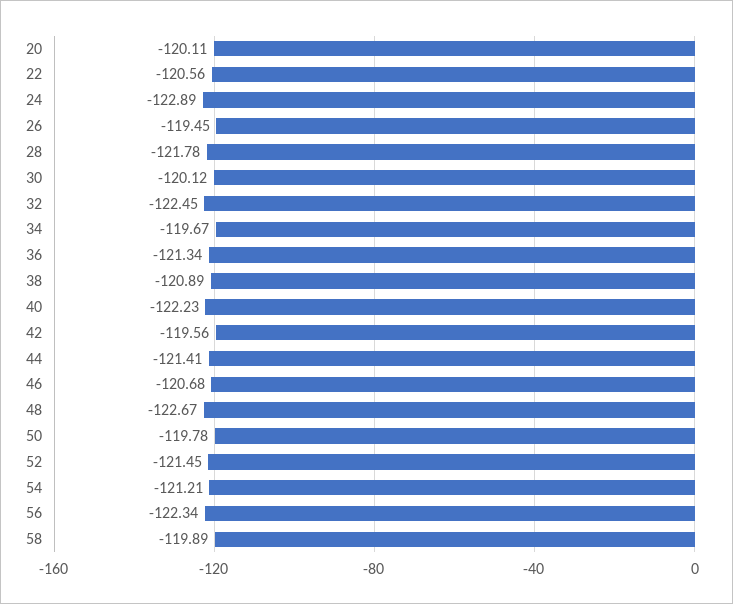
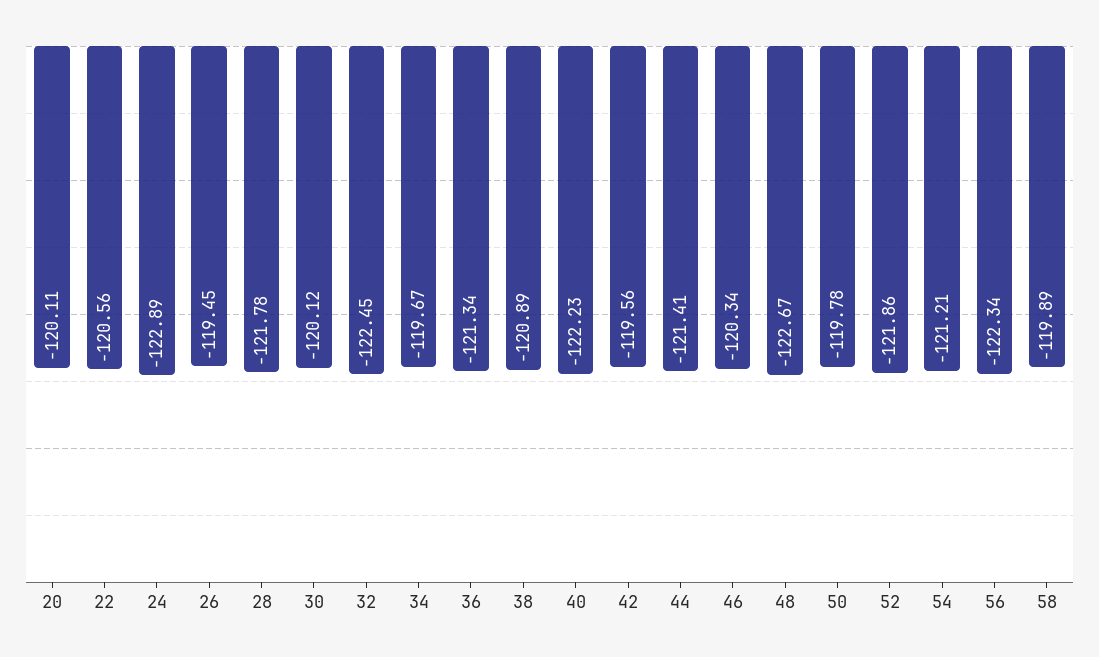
  {
    "20": -120.11,
    "22": -120.56,
    "24": -122.89,
    "26": -119.45,
    "28": -121.78,
    "30": -120.12,
    "32": -122.45,
    "34": -119.67,
    "36": -121.34,
    "38": -120.89,
    "40": -122.23,
    "42": -119.56,
    "44": -121.41,
-   "46": -120.68,
+   "46": -120.34,
    "48": -122.67,
    "50": -119.78,
-   "52": -121.45,
+   "52": -121.86,
    "54": -121.21,
    "56": -122.34,
    "58": -119.89
  }

